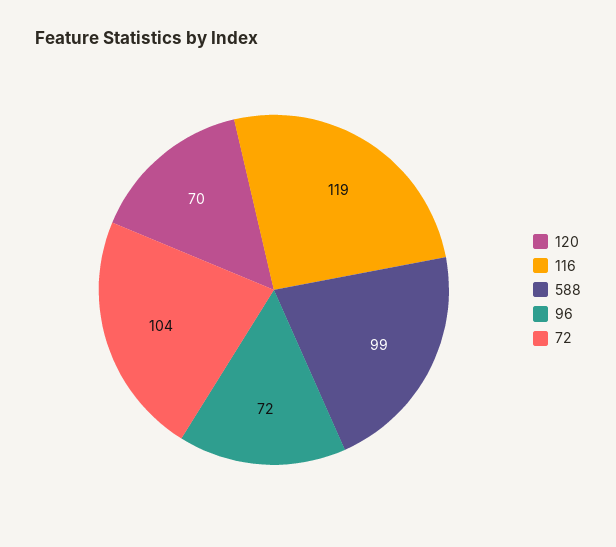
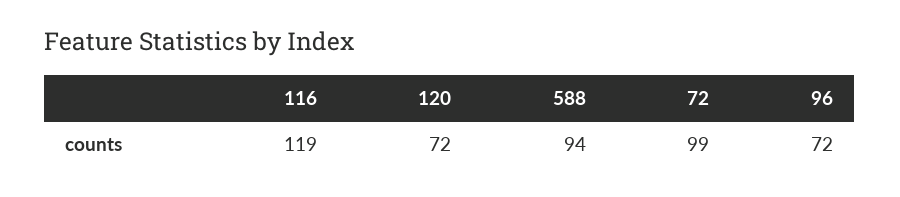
  {
-   "120": 70,
+   "120": 72,
    "116": 119,
-   "588": 99,
+   "588": 94,
    "96": 72,
-   "72": 104
+   "72": 99
  }

